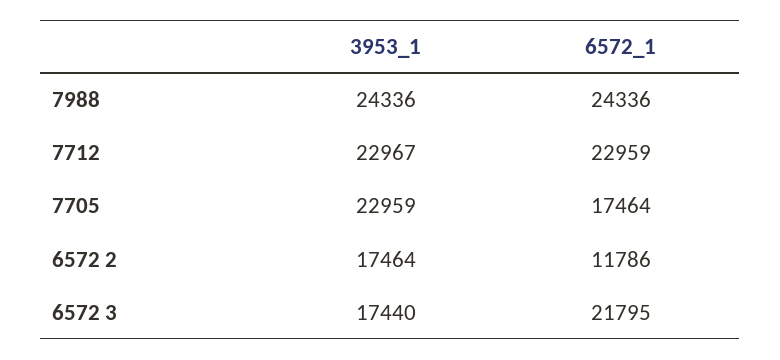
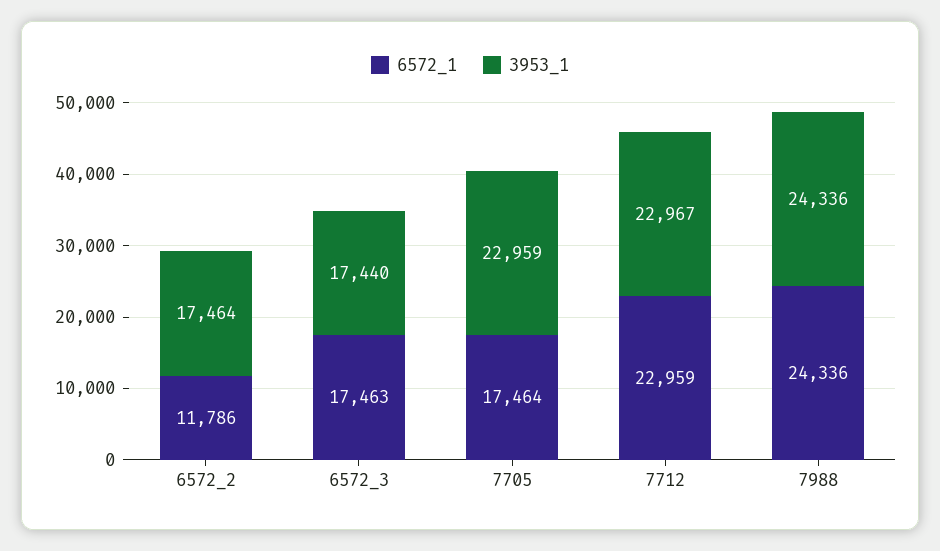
  {
    "3953_1": {
      "7988": 24336,
      "7712": 22967,
      "7705": 22959,
      "6572 2": 17464,
      "6572 3": 17440
    },
    "6572_1": {
      "7988": 24336,
      "7712": 22959,
      "7705": 17464,
      "6572 2": 11786,
-     "6572 3": 21795
+     "6572 3": 17463
    }
  }

